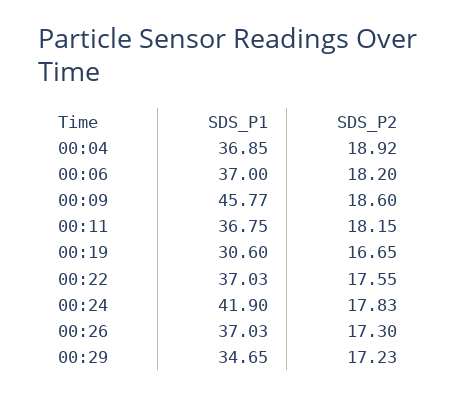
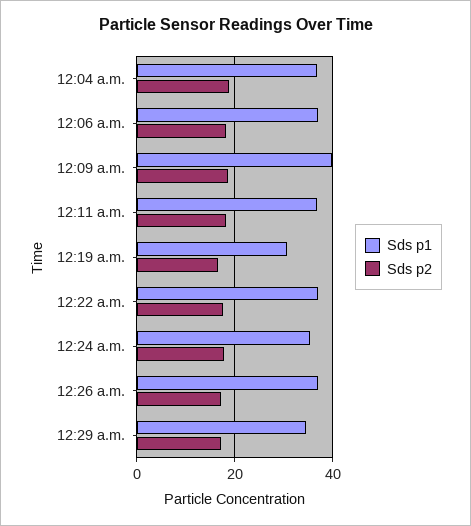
  {
    "SDS_P1": {
      "00:04": 36.85,
      "00:06": 37,
-     "00:09": 45.77,
+     "00:09": 40,
      "00:11": 36.75,
      "00:19": 30.6,
      "00:22": 37.03,
-     "00:24": 41.9,
+     "00:24": 36,
      "00:26": 37.03,
      "00:29": 34.65
    },
    "SDS_P2": {
      "00:04": 18.92,
      "00:06": 18.2,
      "00:09": 18.6,
      "00:11": 18.15,
      "00:19": 16.65,
      "00:22": 17.55,
      "00:24": 17.83,
      "00:26": 17.3,
      "00:29": 17.23
    }
  }

